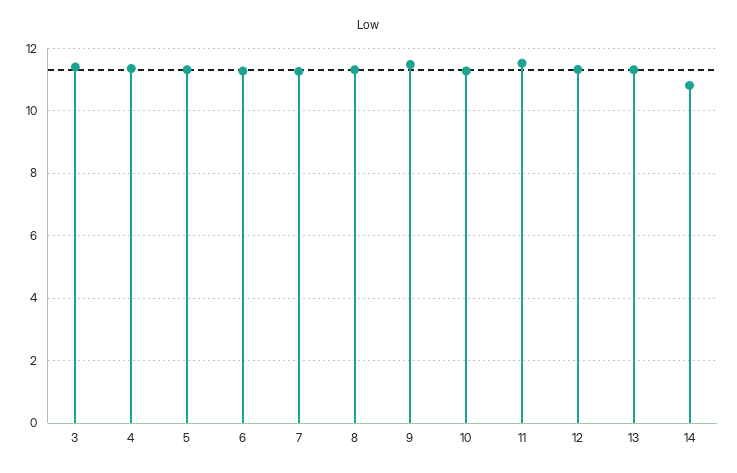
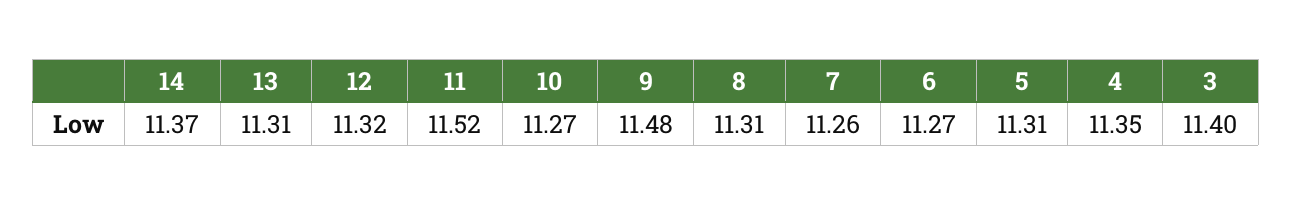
  {
    "3": 11.4,
    "4": 11.35,
    "5": 11.31,
    "6": 11.27,
    "7": 11.26,
    "8": 11.31,
    "9": 11.48,
    "10": 11.27,
    "11": 11.52,
    "12": 11.32,
    "13": 11.31,
-   "14": 10.8
+   "14": 11.37
  }

